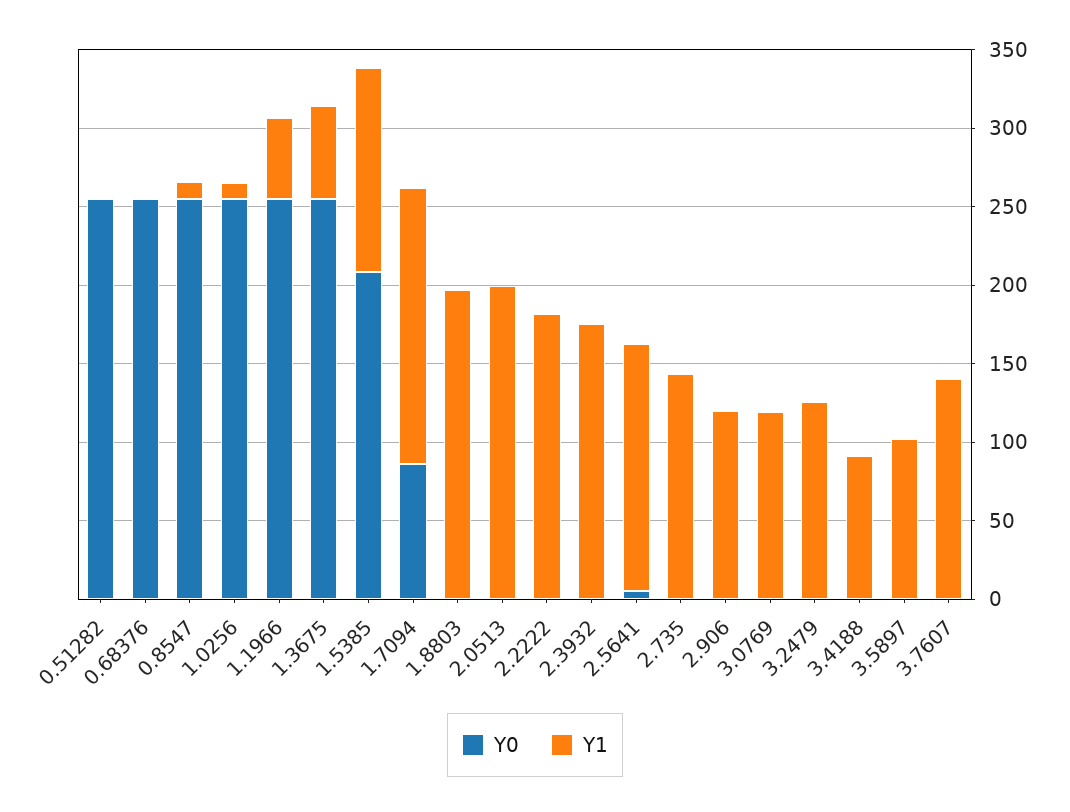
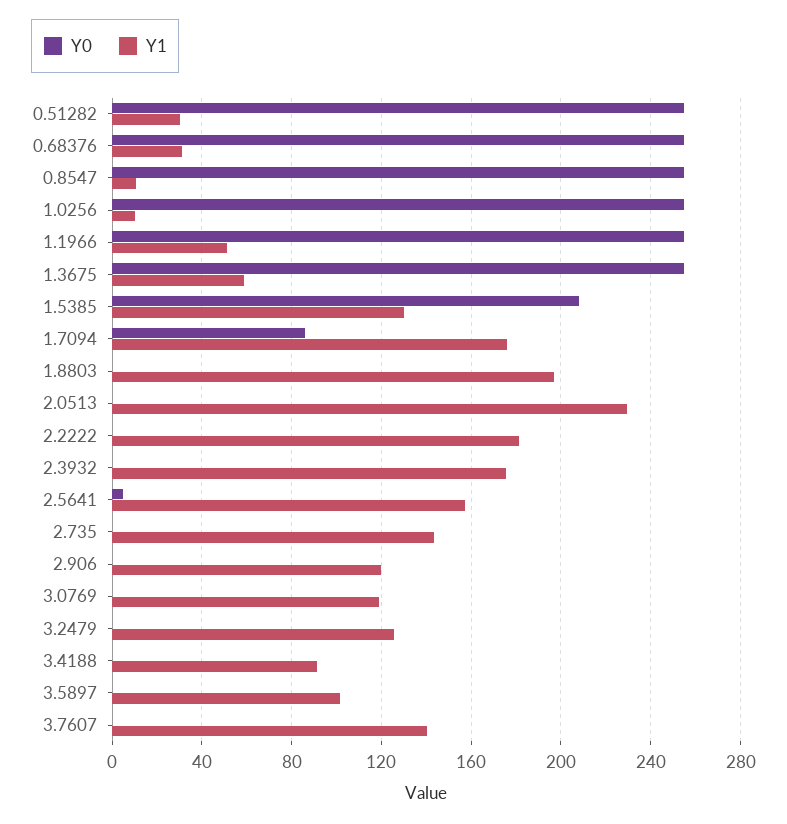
  {
    "Y0": {
      "0.51282": 255,
      "0.68376": 255,
      "0.8547": 255,
      "1.0256": 255,
      "1.1966": 255,
      "1.3675": 255,
      "1.5385": 210,
      "1.7094": 85,
      "1.8803": 0,
      "2.0513": 0,
      "2.2222": 0,
      "2.3932": 0,
      "2.5641": 5,
      "2.735": 0,
      "2.906": 0,
      "3.0769": 0,
      "3.2479": 0,
      "3.4188": 0,
      "3.5897": 0,
      "3.7607": 0
    },
    "Y1": {
-     "0.51282": 0,
+     "0.51282": 30,
-     "0.68376": 0,
+     "0.68376": 30,
      "0.8547": 10,
      "1.0256": 10,
      "1.1966": 50,
      "1.3675": 60,
      "1.5385": 130,
      "1.7094": 175,
      "1.8803": 195,
-     "2.0513": 200,
+     "2.0513": 230,
      "2.2222": 180,
      "2.3932": 175,
      "2.5641": 155,
      "2.735": 145,
      "2.906": 120,
      "3.0769": 120,
      "3.2479": 125,
      "3.4188": 90,
      "3.5897": 100,
      "3.7607": 140
    }
  }

